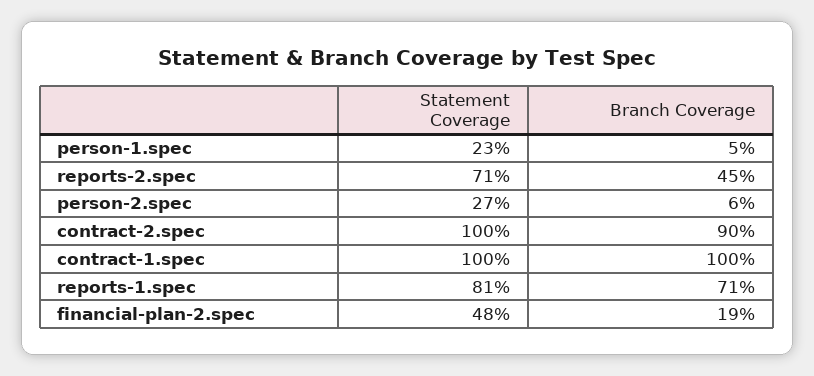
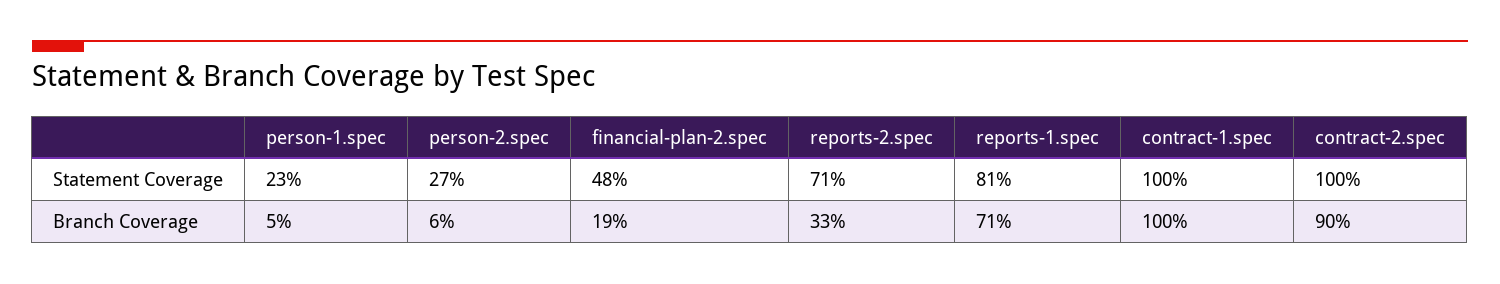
  {
    "Statement Coverage": {
      "person-1.spec": 23,
      "reports-2.spec": 71,
      "person-2.spec": 27,
      "contract-2.spec": 100,
      "contract-1.spec": 100,
      "reports-1.spec": 81,
      "financial-plan-2.spec": 48
    },
    "Branch Coverage": {
      "person-1.spec": 5,
-     "reports-2.spec": 45,
+     "reports-2.spec": 33,
      "person-2.spec": 6,
      "contract-2.spec": 90,
      "contract-1.spec": 100,
      "reports-1.spec": 71,
      "financial-plan-2.spec": 19
    }
  }

